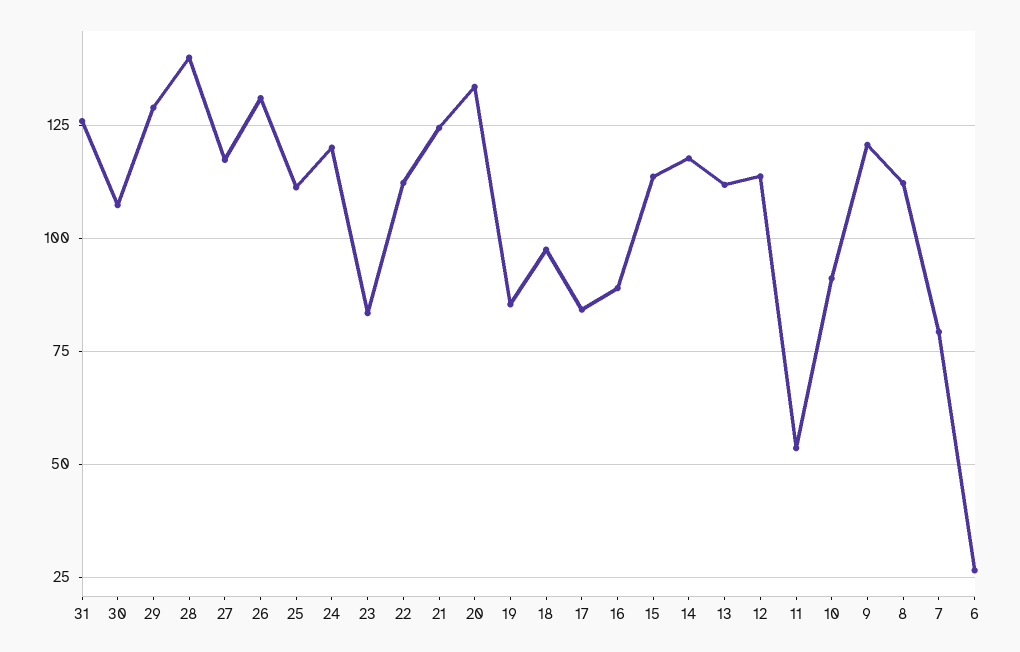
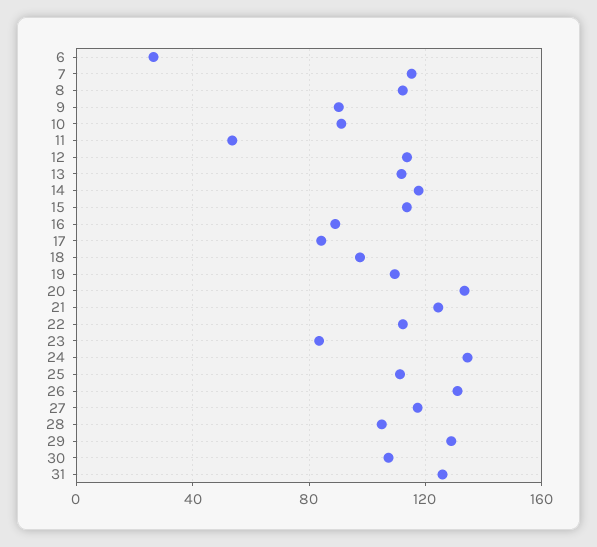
  {
    "31": 125,
    "30": 107.5,
    "29": 130,
-   "28": 140,
+   "28": 105,
    "27": 117.5,
    "26": 130,
    "25": 112.5,
-   "24": 120,
+   "24": 135,
    "23": 82.5,
    "22": 112.5,
    "21": 125,
    "20": 132.5,
-   "19": 85,
+   "19": 110,
    "18": 97.5,
    "17": 85,
    "16": 90,
    "15": 112.5,
    "14": 117.5,
    "13": 112.5,
    "12": 112.5,
    "11": 52.5,
    "10": 90,
-   "9": 120,
+   "9": 90,
    "8": 112.5,
-   "7": 80,
+   "7": 115,
    "6": 27.5
  }

